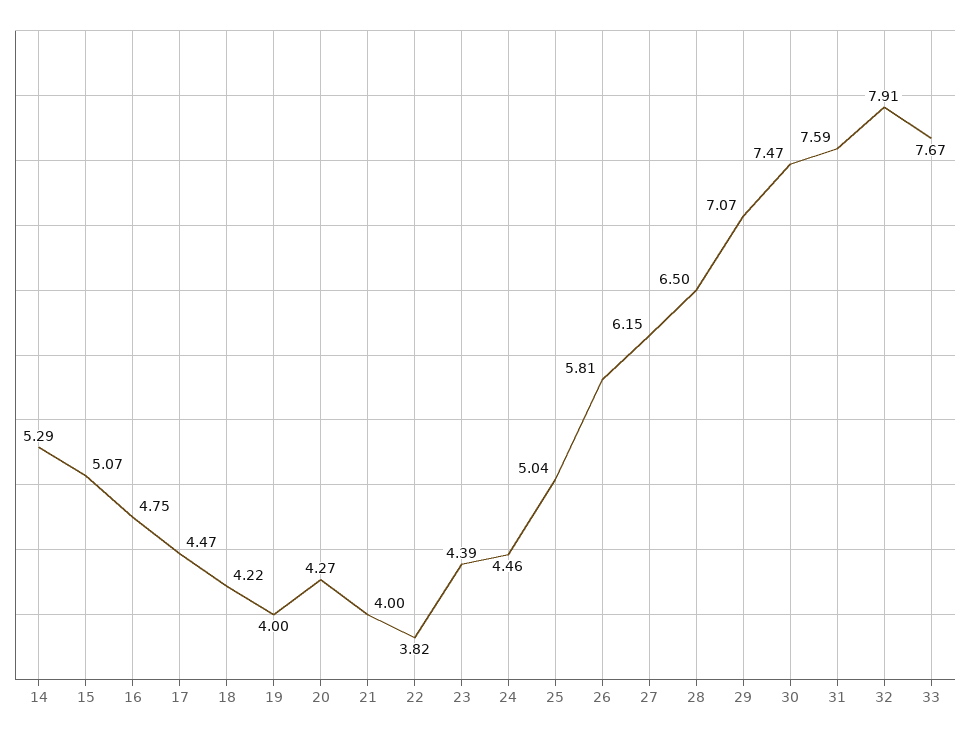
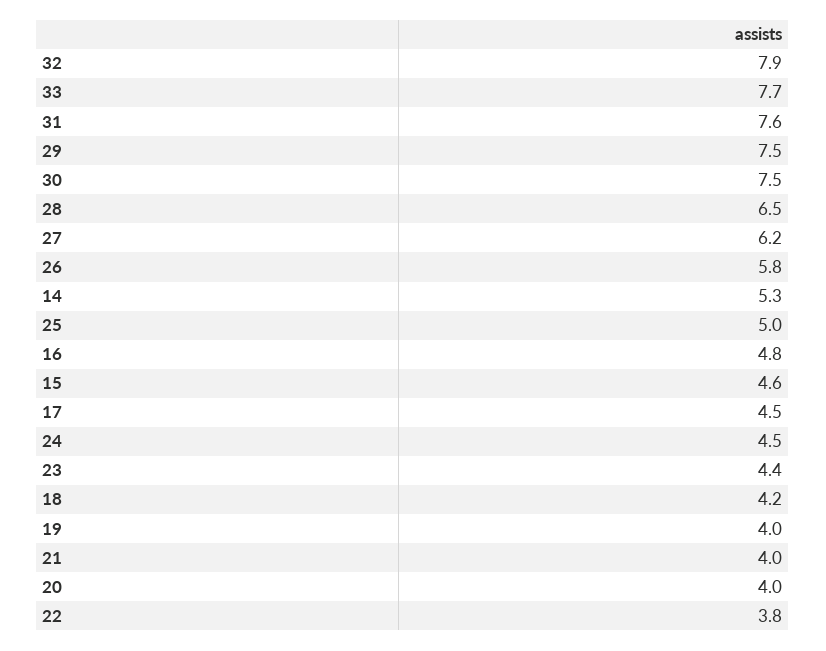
  {
    "14": 5.29,
-   "15": 5.07,
+   "15": 4.6,
    "16": 4.75,
    "17": 4.47,
    "18": 4.22,
    "19": 4,
-   "20": 4.27,
+   "20": 4,
    "21": 4,
    "22": 3.82,
    "23": 4.39,
    "24": 4.46,
    "25": 5.04,
    "26": 5.81,
    "27": 6.15,
    "28": 6.5,
-   "29": 7.07,
+   "29": 7.5,
    "30": 7.47,
    "31": 7.59,
    "32": 7.91,
    "33": 7.67
  }

